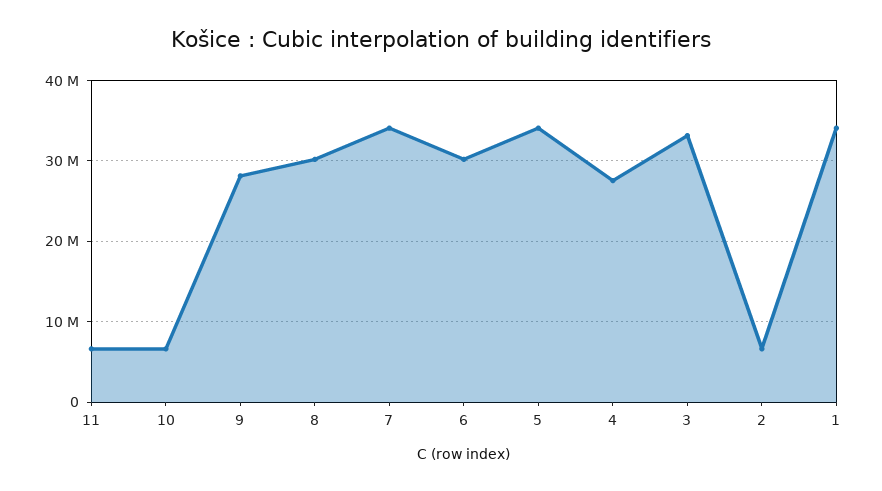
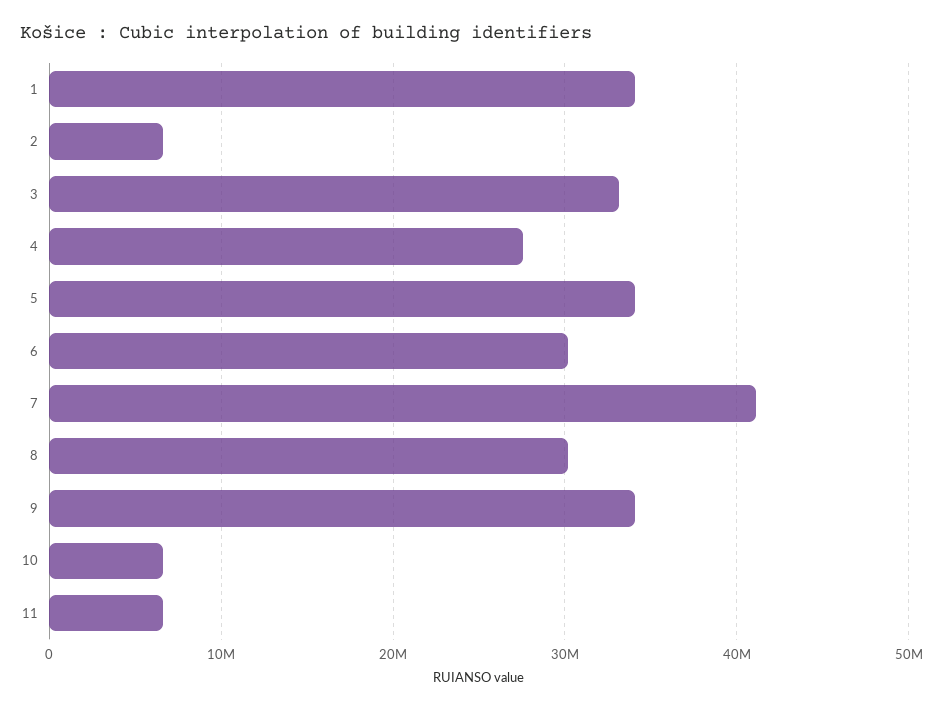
  {
    "11": 7000000,
    "10": 7000000,
-   "9": 28000000,
+   "9": 34000000,
    "8": 30000000,
-   "7": 34000000,
+   "7": 41000000,
    "6": 30000000,
    "5": 34000000,
    "4": 28000000,
    "3": 33000000,
    "2": 7000000,
    "1": 34000000
  }

